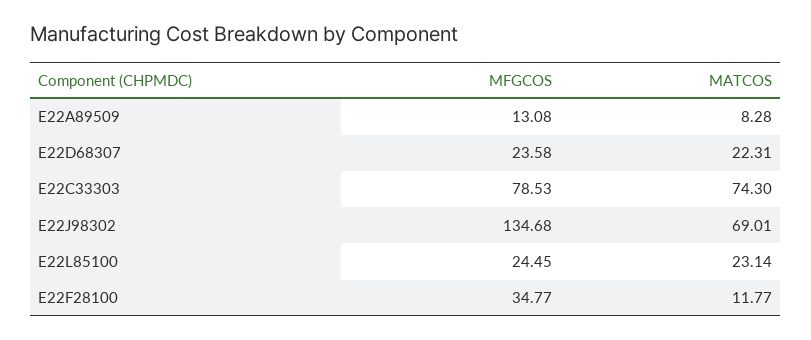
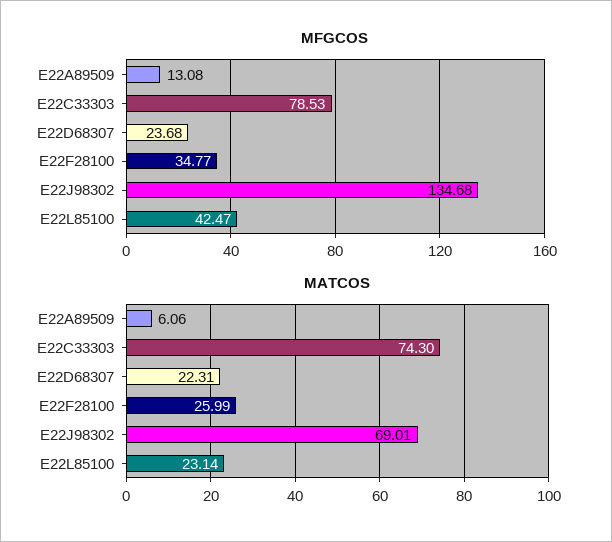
  {
    "MFGCOS": {
      "E22A89509": 13.08,
-     "E22D68307": 23.58,
+     "E22D68307": 23.68,
      "E22C33303": 78.53,
      "E22J98302": 134.68,
-     "E22L85100": 24.45,
+     "E22L85100": 42.47,
      "E22F28100": 34.77
    },
    "MATCOS": {
-     "E22A89509": 8.28,
+     "E22A89509": 6.06,
      "E22D68307": 22.31,
      "E22C33303": 74.3,
      "E22J98302": 69.01,
      "E22L85100": 23.14,
-     "E22F28100": 11.77
+     "E22F28100": 25.99
    }
  }

